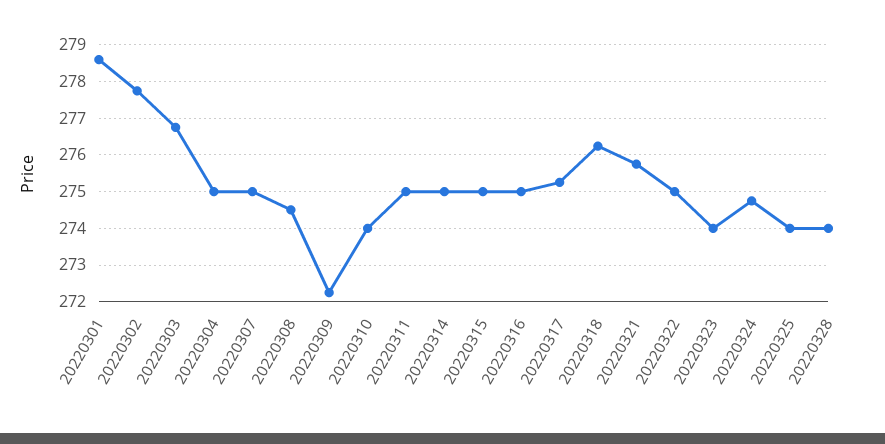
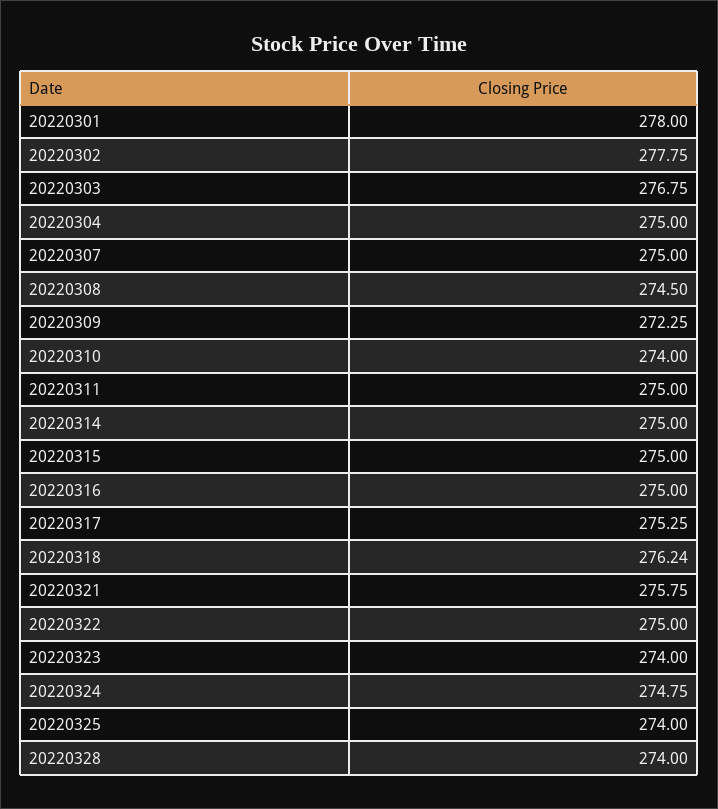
  {
-   "20220301": 278.6,
+   "20220301": 278,
    "20220302": 277.75,
    "20220303": 276.75,
    "20220304": 275,
    "20220307": 275,
    "20220308": 274.5,
    "20220309": 272.25,
    "20220310": 274,
    "20220311": 275,
    "20220314": 275,
    "20220315": 275,
    "20220316": 275,
    "20220317": 275.25,
    "20220318": 276.24,
    "20220321": 275.75,
    "20220322": 275,
    "20220323": 274,
    "20220324": 274.75,
    "20220325": 274,
    "20220328": 274
  }

